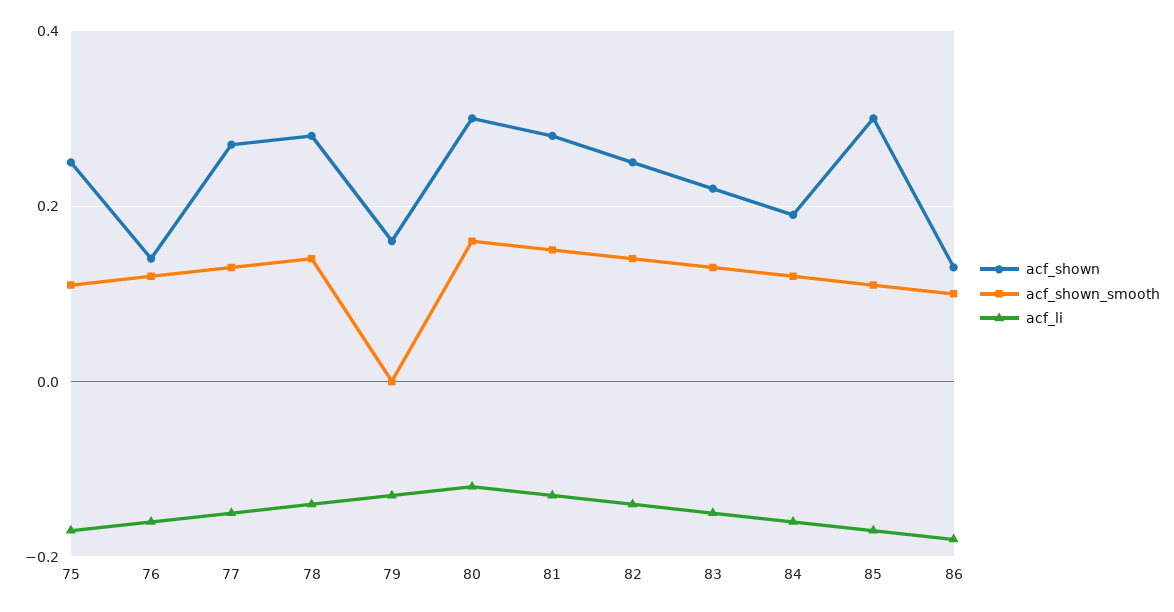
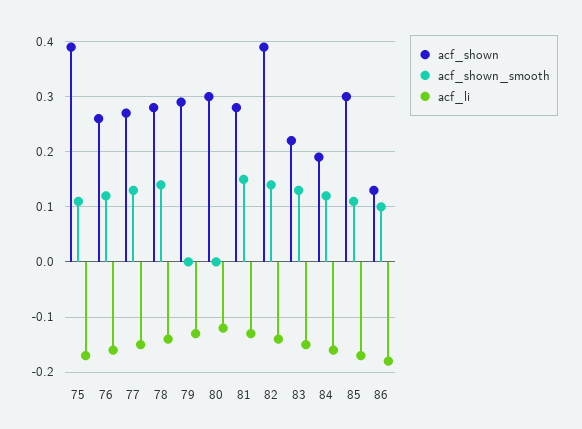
  {
    "acf_shown": {
-     "75": 0.25,
+     "75": 0.4,
-     "76": 0.15,
+     "76": 0.25,
      "77": 0.25,
      "78": 0.3,
-     "79": 0.15,
+     "79": 0.3,
      "80": 0.3,
      "81": 0.3,
-     "82": 0.25,
+     "82": 0.4,
      "83": 0.2,
      "84": 0.2,
      "85": 0.3,
      "86": 0.15
    },
    "acf_shown_smooth": {
      "75": 0.1,
      "76": 0.1,
      "77": 0.15,
      "78": 0.15,
      "79": 0,
-     "80": 0.15,
+     "80": 0,
      "81": 0.15,
      "82": 0.15,
      "83": 0.15,
      "84": 0.1,
      "85": 0.1,
      "86": 0.1
    },
    "acf_li": {
      "75": -0.15,
      "76": -0.15,
      "77": -0.15,
      "78": -0.15,
      "79": -0.15,
      "80": -0.1,
      "81": -0.15,
      "82": -0.15,
      "83": -0.15,
      "84": -0.15,
      "85": -0.15,
      "86": -0.2
    }
  }

